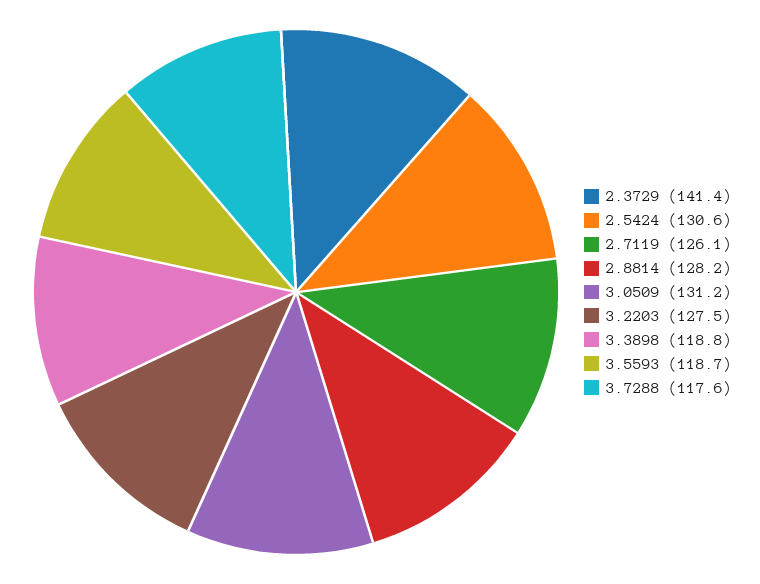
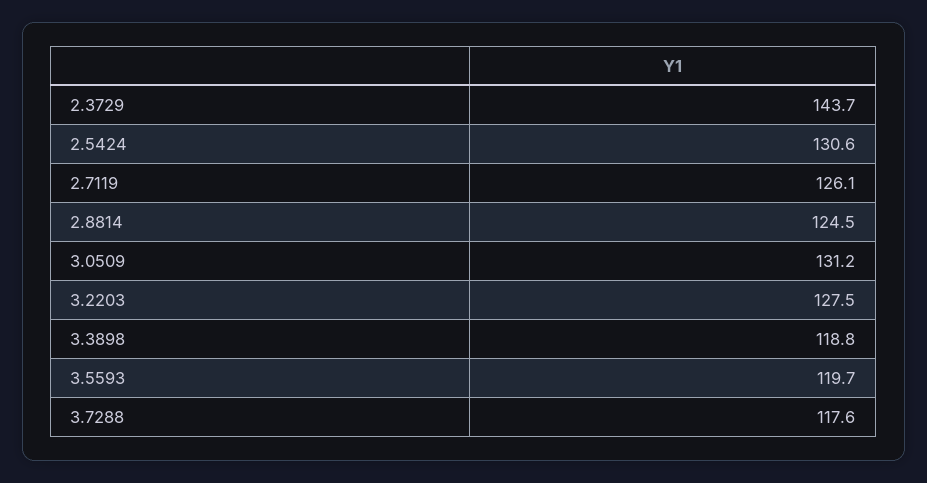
  {
-   "2.3729": 141.4,
+   "2.3729": 143.7,
    "2.5424": 130.6,
    "2.7119": 126.1,
-   "2.8814": 128.2,
+   "2.8814": 124.5,
    "3.0509": 131.2,
    "3.2203": 127.5,
    "3.3898": 118.8,
-   "3.5593": 118.7,
+   "3.5593": 119.7,
    "3.7288": 117.6
  }

